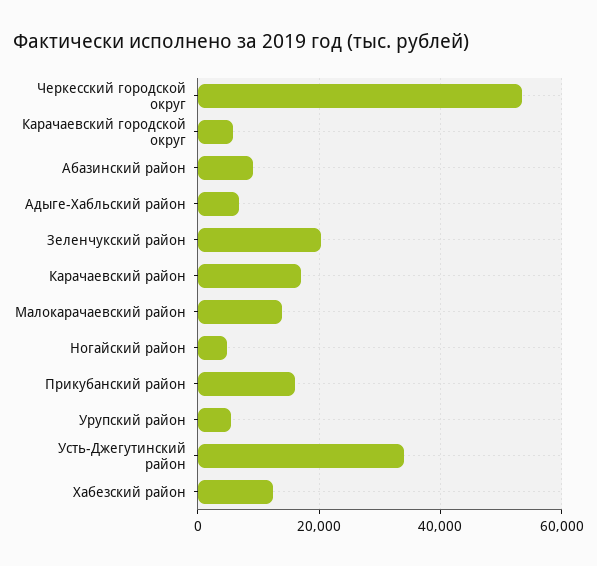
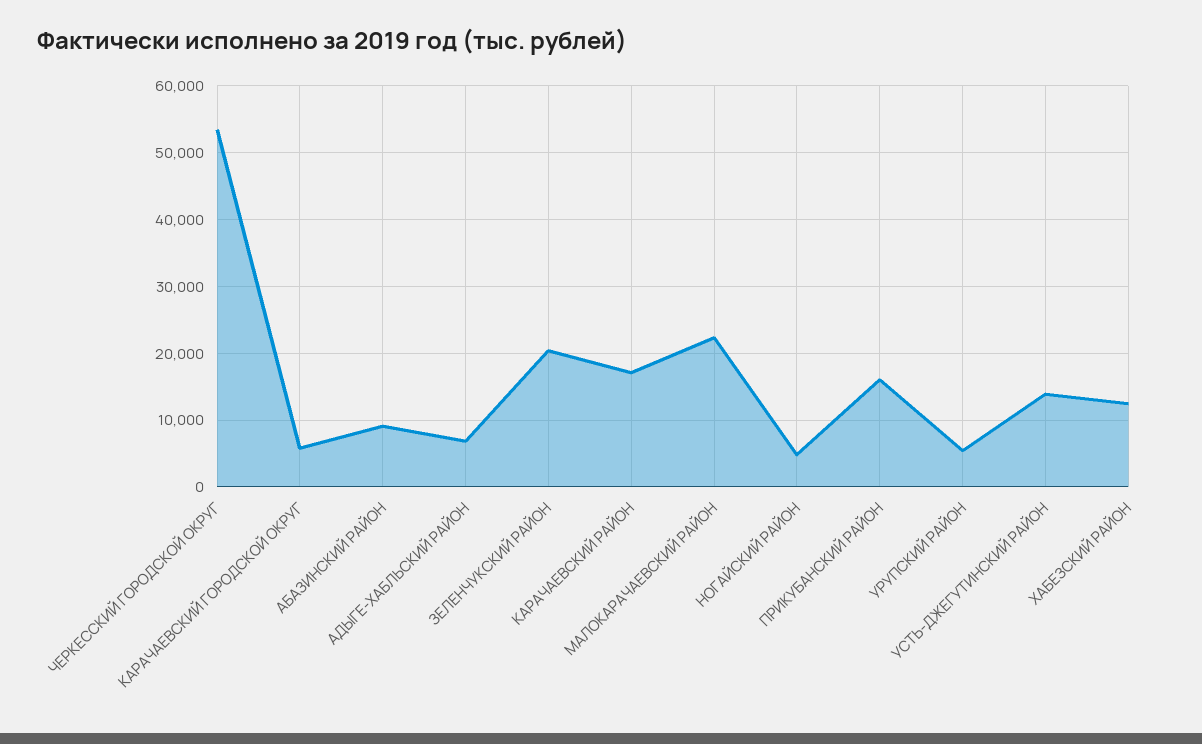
  {
    "Черкесский городской округ": 53000,
    "Карачаевский городской округ": 6000,
    "Абазинский район": 9000,
    "Адыге-Хабльский район": 7000,
    "Зеленчукский район": 20000,
    "Карачаевский район": 17000,
-   "Малокарачаевский район": 14000,
+   "Малокарачаевский район": 22000,
    "Ногайский район": 5000,
    "Прикубанский район": 16000,
    "Урупский район": 5000,
-   "Усть-Джегутинский район": 34000,
+   "Усть-Джегутинский район": 14000,
    "Хабезский район": 12000
  }

